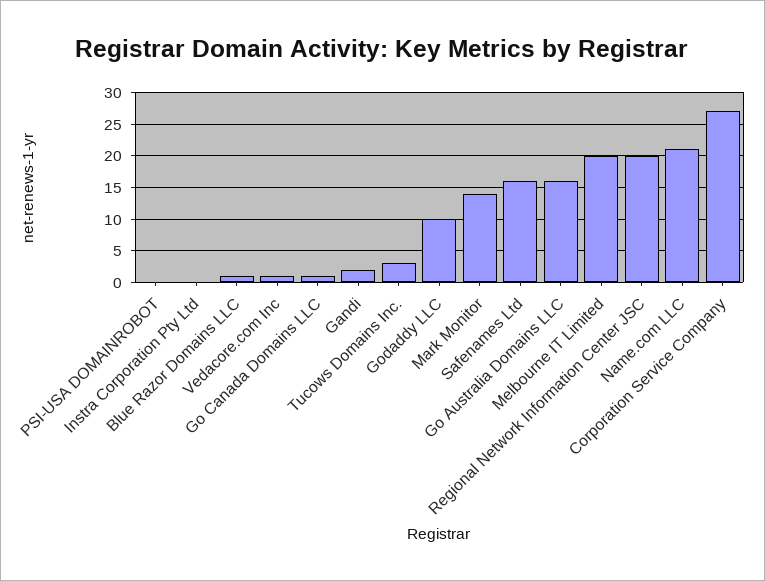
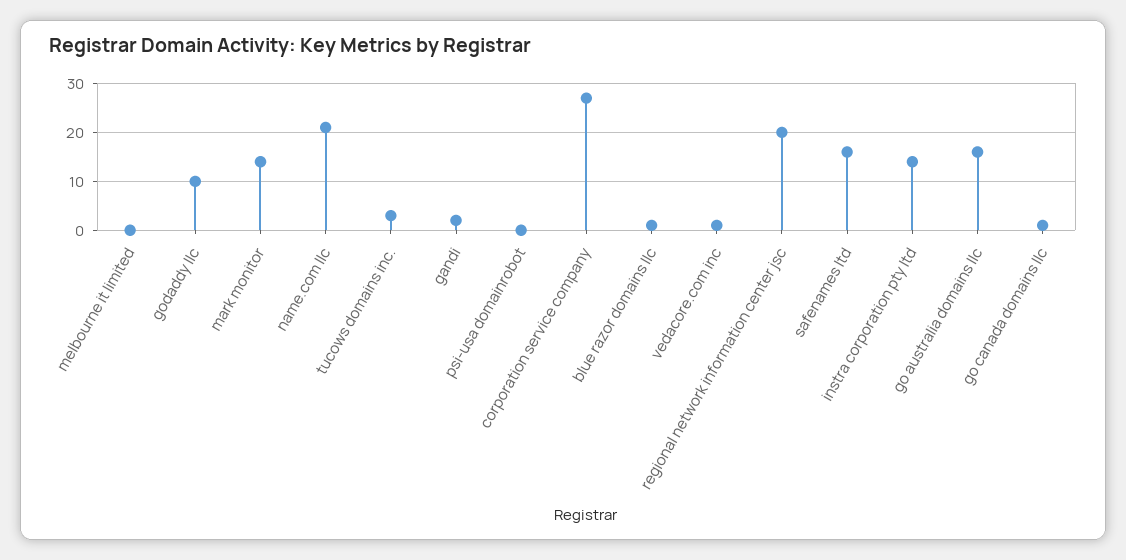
  {
    "PSI-USA DOMAINROBOT": 0,
-   "Instra Corporation Pty Ltd": 0,
+   "Instra Corporation Pty Ltd": 15,
    "Blue Razor Domains LLC": 1,
    "Vedacore.com Inc": 1,
    "Go Canada Domains LLC": 1,
    "Gandi": 2,
    "Tucows Domains Inc.": 3,
    "Godaddy LLC": 10,
    "Mark Monitor": 14,
    "Safenames Ltd": 16,
    "Go Australia Domains LLC": 16,
-   "Melbourne IT Limited": 20,
+   "Melbourne IT Limited": 0,
    "Regional Network Information Center JSC": 20,
    "Name.com LLC": 21,
    "Corporation Service Company": 27
  }

